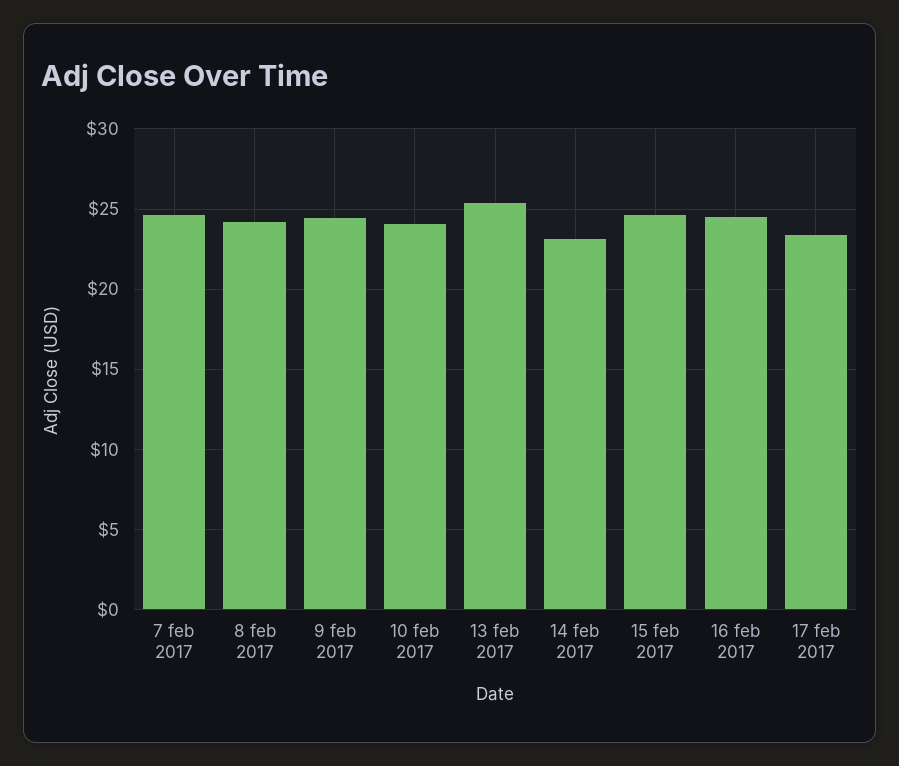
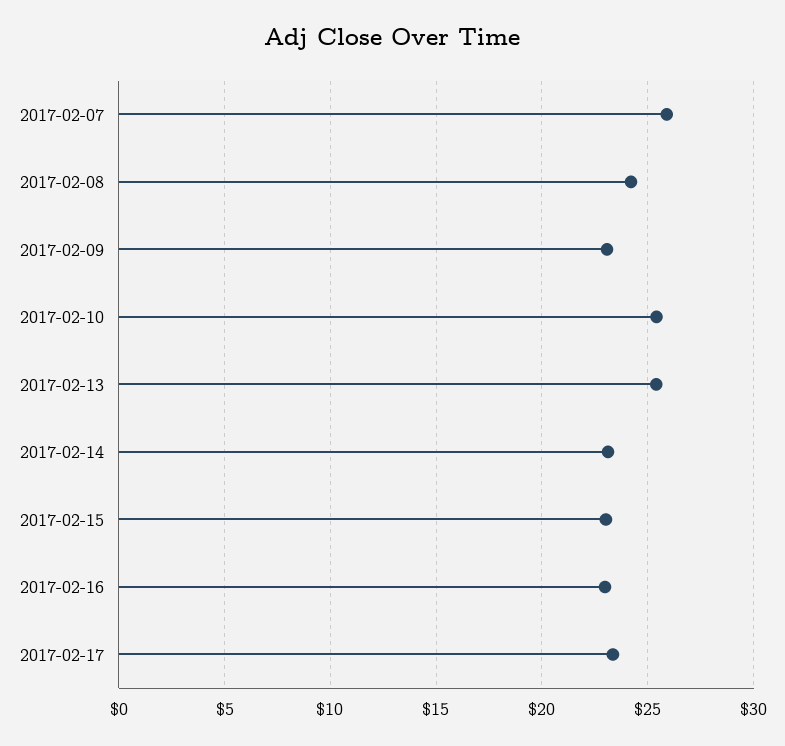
  {
-   "7 feb 2017": 24.5,
+   "7 feb 2017": 26,
    "8 feb 2017": 24,
-   "9 feb 2017": 24.5,
+   "9 feb 2017": 23,
-   "10 feb 2017": 24,
+   "10 feb 2017": 25.5,
    "13 feb 2017": 25.5,
    "14 feb 2017": 23,
-   "15 feb 2017": 24.5,
+   "15 feb 2017": 23,
-   "16 feb 2017": 24.5,
+   "16 feb 2017": 23,
    "17 feb 2017": 23.5
  }

